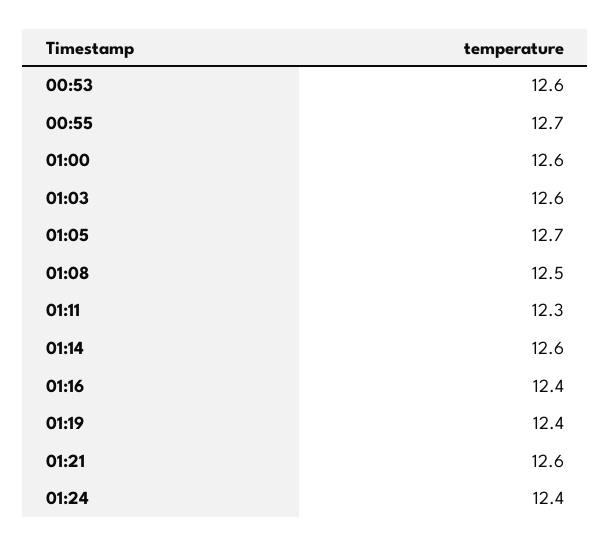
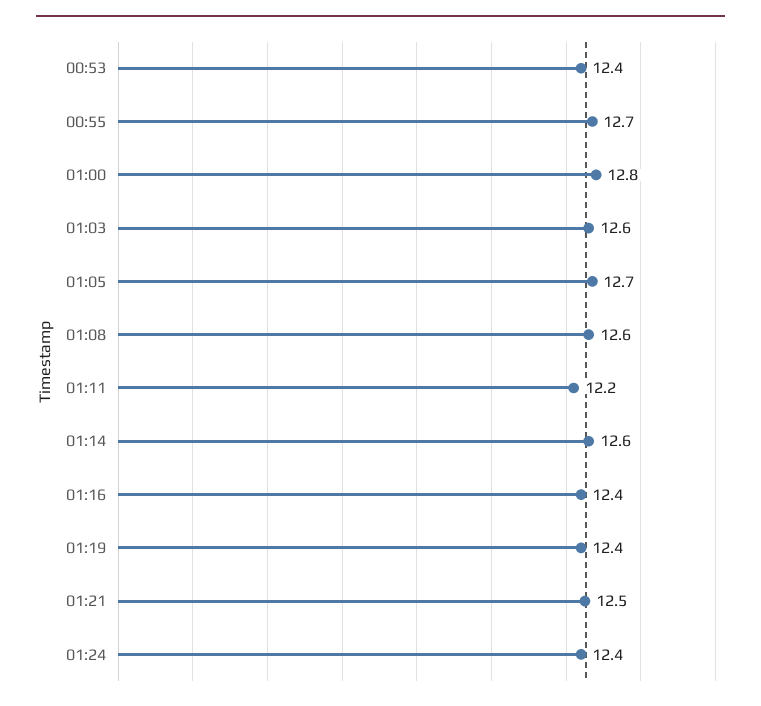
  {
-   "00:53": 12.6,
+   "00:53": 12.4,
    "00:55": 12.7,
-   "01:00": 12.6,
+   "01:00": 12.8,
    "01:03": 12.6,
    "01:05": 12.7,
-   "01:08": 12.5,
+   "01:08": 12.6,
-   "01:11": 12.3,
+   "01:11": 12.2,
    "01:14": 12.6,
    "01:16": 12.4,
    "01:19": 12.4,
-   "01:21": 12.6,
+   "01:21": 12.5,
    "01:24": 12.4
  }

